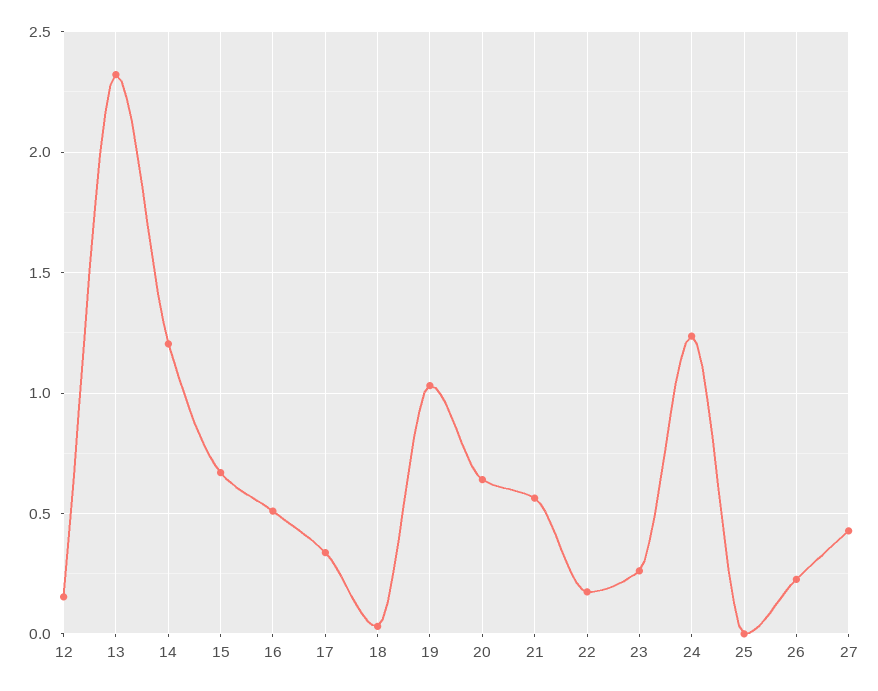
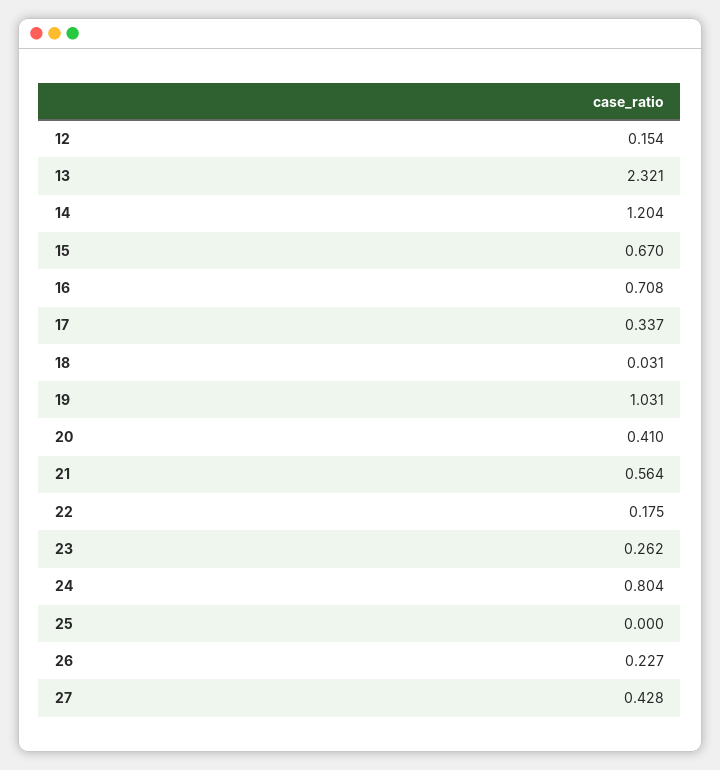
  {
    "12": 0.154,
    "13": 2.321,
    "14": 1.204,
    "15": 0.67,
-   "16": 0.5,
+   "16": 0.708,
    "17": 0.337,
    "18": 0.031,
    "19": 1.031,
-   "20": 0.65,
+   "20": 0.41,
    "21": 0.564,
    "22": 0.175,
    "23": 0.262,
-   "24": 1.25,
+   "24": 0.804,
    "25": 0,
    "26": 0.227,
    "27": 0.428
  }

